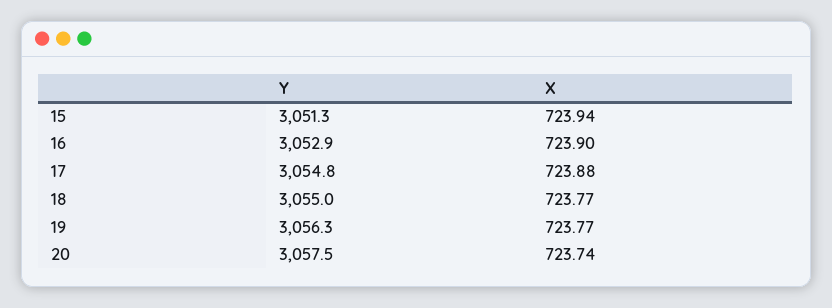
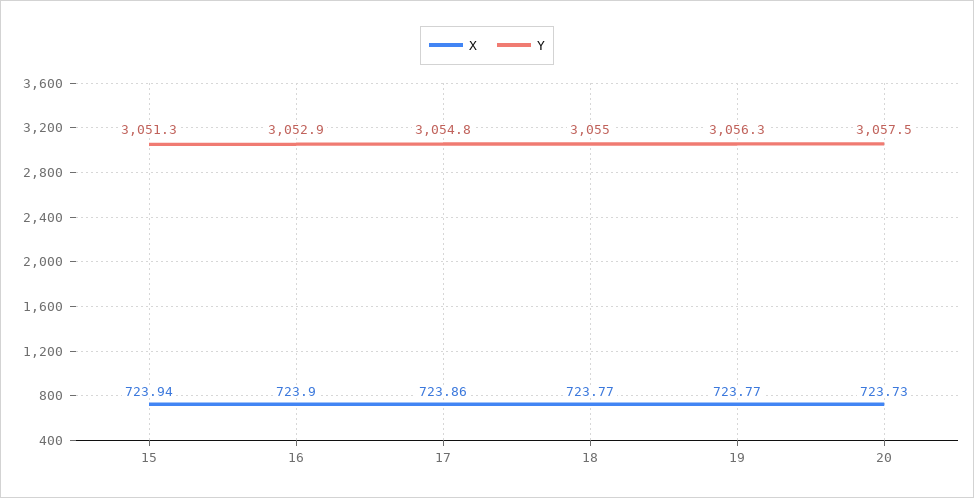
  {
    "Y": {
      "15": 3051.3,
      "16": 3052.9,
      "17": 3054.8,
      "18": 3055,
      "19": 3056.3,
      "20": 3057.5
    },
    "X": {
      "15": 723.94,
      "16": 723.9,
-     "17": 723.88,
+     "17": 723.86,
      "18": 723.77,
      "19": 723.77,
-     "20": 723.74
+     "20": 723.73
    }
  }

